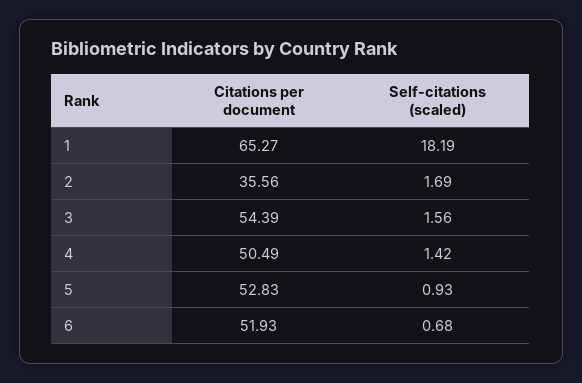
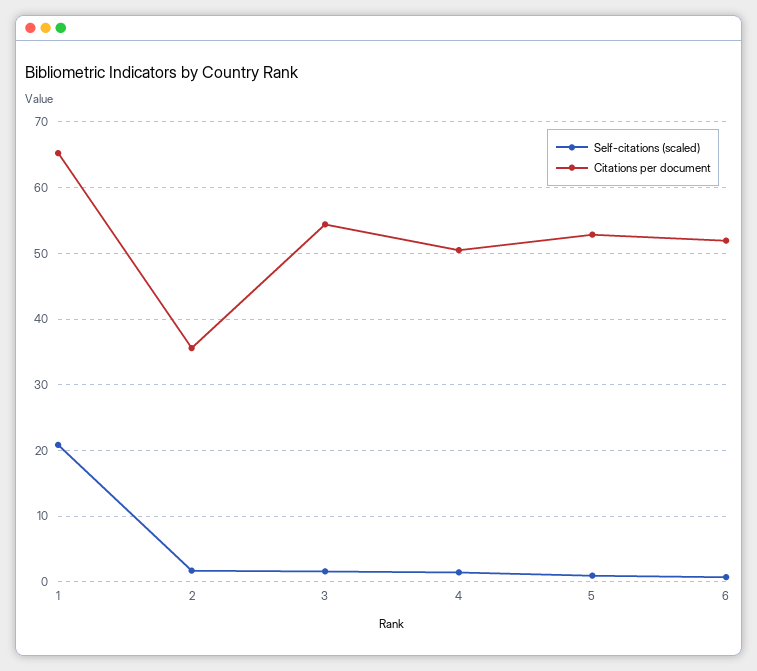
  {
    "Citations per document": {
      "1": 65.27,
      "2": 35.56,
      "3": 54.39,
      "4": 50.49,
      "5": 52.83,
      "6": 51.93
    },
    "Self-citations (scaled)": {
-     "1": 18.19,
+     "1": 21,
      "2": 1.69,
      "3": 1.56,
      "4": 1.42,
      "5": 0.93,
      "6": 0.68
    }
  }

